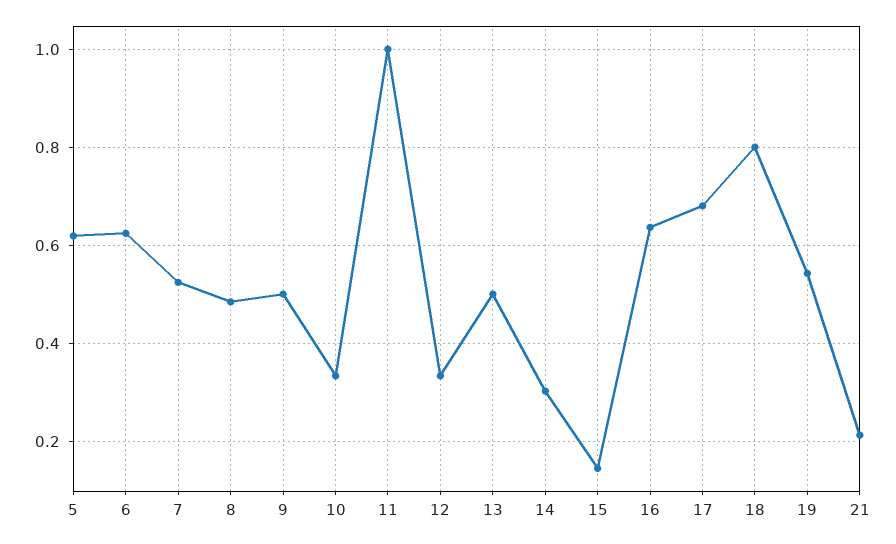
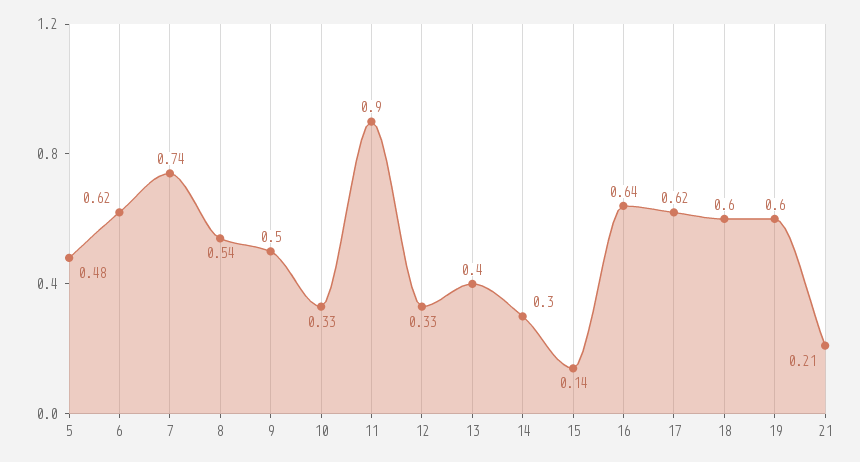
  {
-   "5": 0.62,
+   "5": 0.48,
    "6": 0.62,
-   "7": 0.52,
+   "7": 0.74,
-   "8": 0.48,
+   "8": 0.54,
    "9": 0.5,
    "10": 0.33,
-   "11": 1,
+   "11": 0.9,
    "12": 0.33,
-   "13": 0.5,
+   "13": 0.4,
    "14": 0.3,
    "15": 0.14,
    "16": 0.64,
-   "17": 0.68,
+   "17": 0.62,
-   "18": 0.8,
+   "18": 0.6,
-   "19": 0.54,
+   "19": 0.6,
    "21": 0.21
  }

